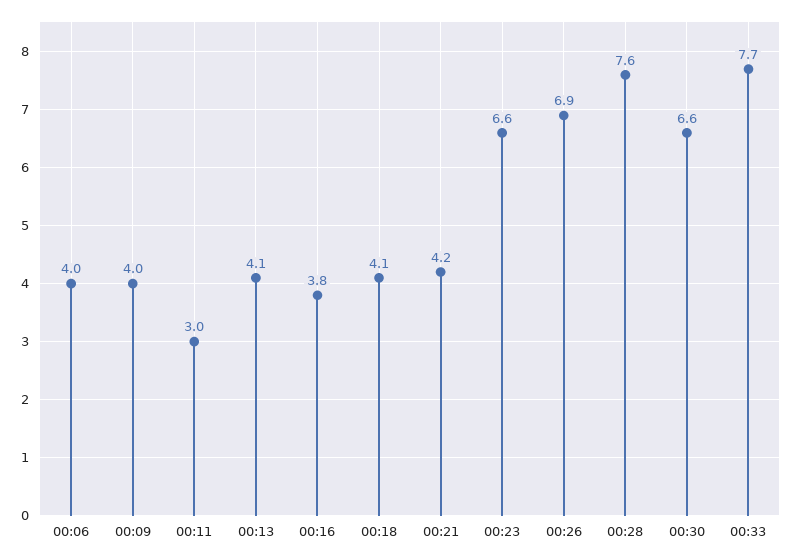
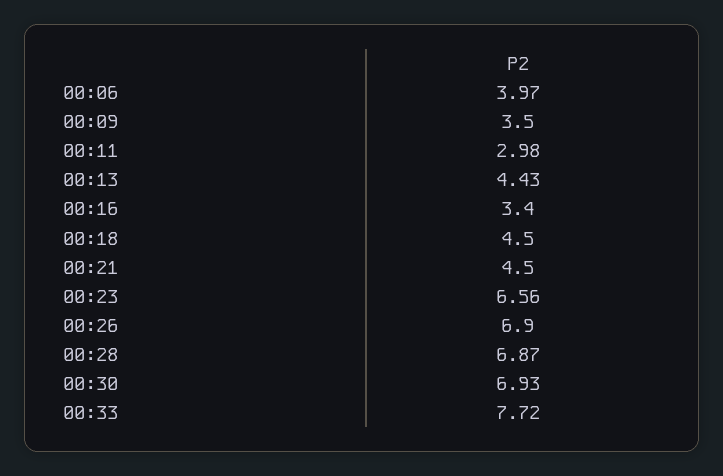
  {
    "00:06": 3.97,
-   "00:09": 4,
+   "00:09": 3.5,
    "00:11": 2.98,
-   "00:13": 4.1,
+   "00:13": 4.43,
-   "00:16": 3.8,
+   "00:16": 3.4,
-   "00:18": 4.1,
+   "00:18": 4.5,
-   "00:21": 4.2,
+   "00:21": 4.5,
    "00:23": 6.56,
    "00:26": 6.9,
-   "00:28": 7.6,
+   "00:28": 6.87,
-   "00:30": 6.6,
+   "00:30": 6.93,
    "00:33": 7.72
  }

